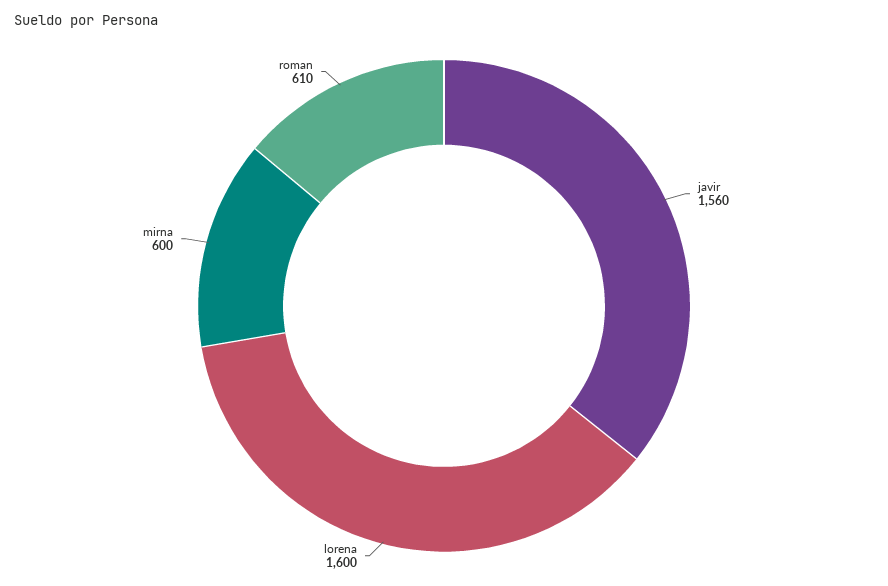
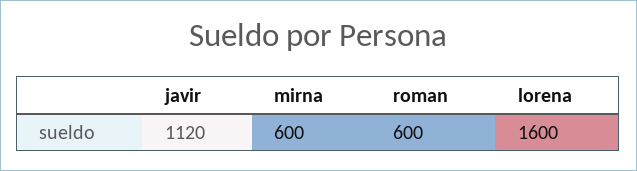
  {
-   "javir": 1560,
+   "javir": 1120,
    "lorena": 1600,
    "mirna": 600,
-   "roman": 610
+   "roman": 600
  }

